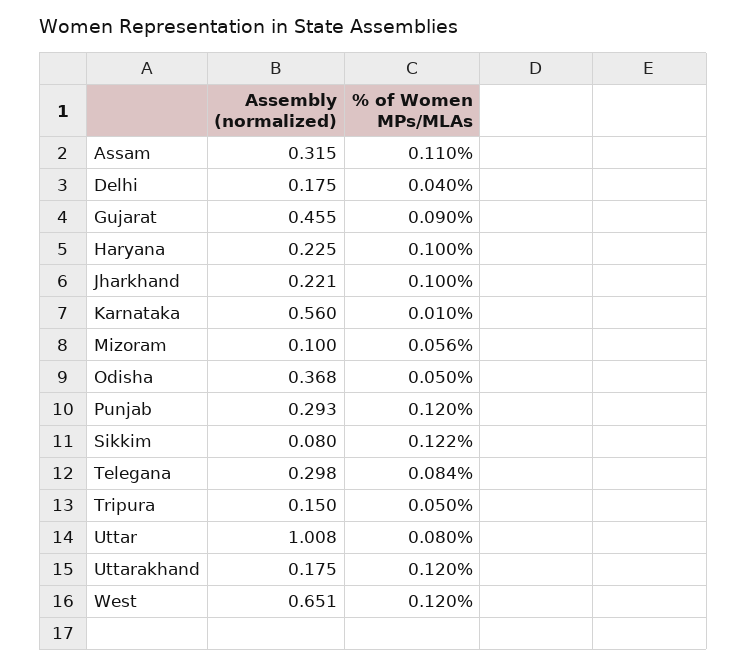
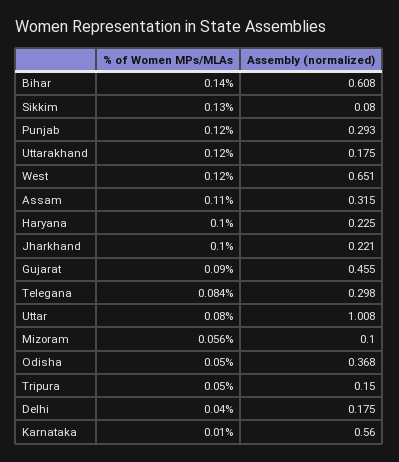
  {
    "Assembly (normalized)": {
      "Assam": 0.315,
      "Delhi": 0.175,
      "Gujarat": 0.455,
      "Haryana": 0.225,
      "Jharkhand": 0.221,
      "Karnataka": 0.56,
      "Mizoram": 0.1,
      "Odisha": 0.368,
      "Punjab": 0.293,
      "Sikkim": 0.08,
      "Telegana": 0.298,
      "Tripura": 0.15,
      "Uttar": 1.008,
      "Uttarakhand": 0.175,
-     "West": 0.651
+     "West": 0.651,
+     "Bihar": 0.608
    },
    "% of Women MPs/MLAs": {
      "Assam": 0.11,
      "Delhi": 0.04,
      "Gujarat": 0.09,
      "Haryana": 0.1,
      "Jharkhand": 0.1,
      "Karnataka": 0.01,
      "Mizoram": 0.056,
      "Odisha": 0.05,
      "Punjab": 0.12,
-     "Sikkim": 0.122,
+     "Sikkim": 0.13,
      "Telegana": 0.084,
      "Tripura": 0.05,
      "Uttar": 0.08,
      "Uttarakhand": 0.12,
-     "West": 0.12
+     "West": 0.12,
+     "Bihar": 0.14
    }
  }

